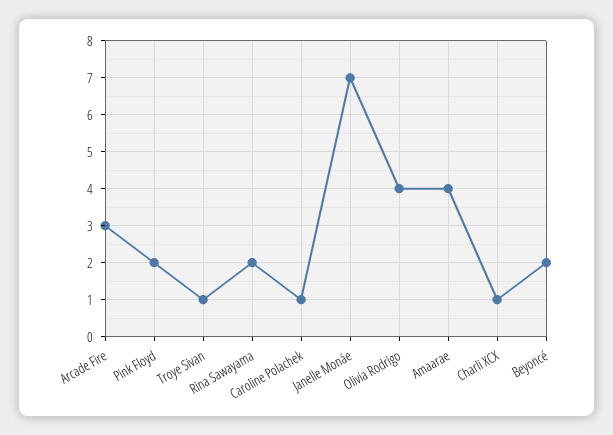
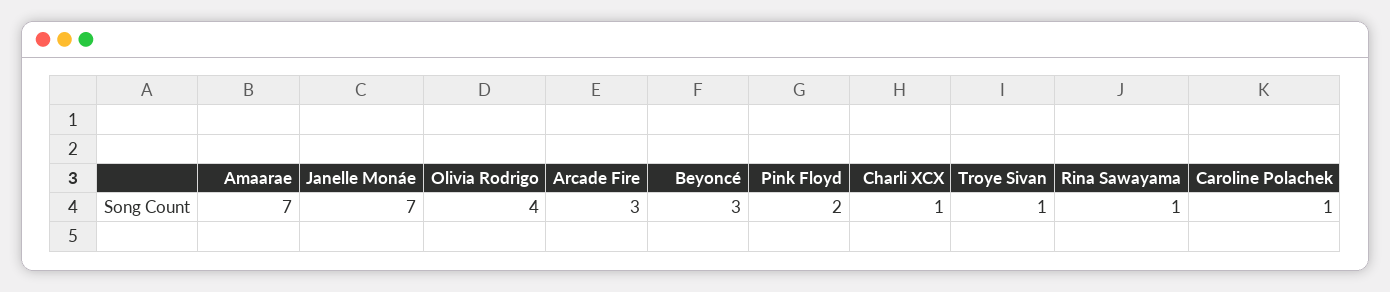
  {
    "Arcade Fire": 3,
    "Pink Floyd": 2,
    "Troye Sivan": 1,
-   "Rina Sawayama": 2,
+   "Rina Sawayama": 1,
    "Caroline Polachek": 1,
    "Janelle Monáe": 7,
    "Olivia Rodrigo": 4,
-   "Amaarae": 4,
+   "Amaarae": 7,
    "Charli XCX": 1,
-   "Beyoncé": 2
+   "Beyoncé": 3
  }

